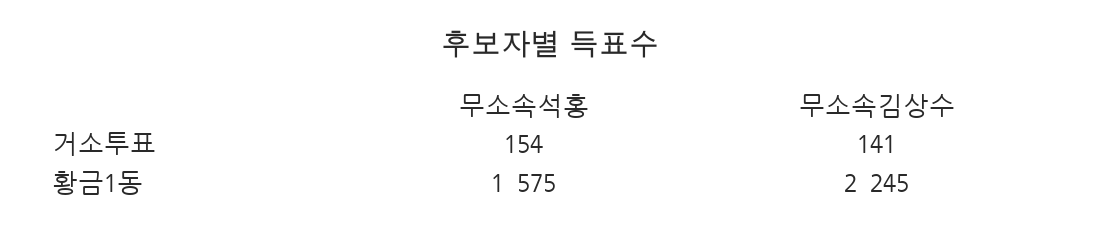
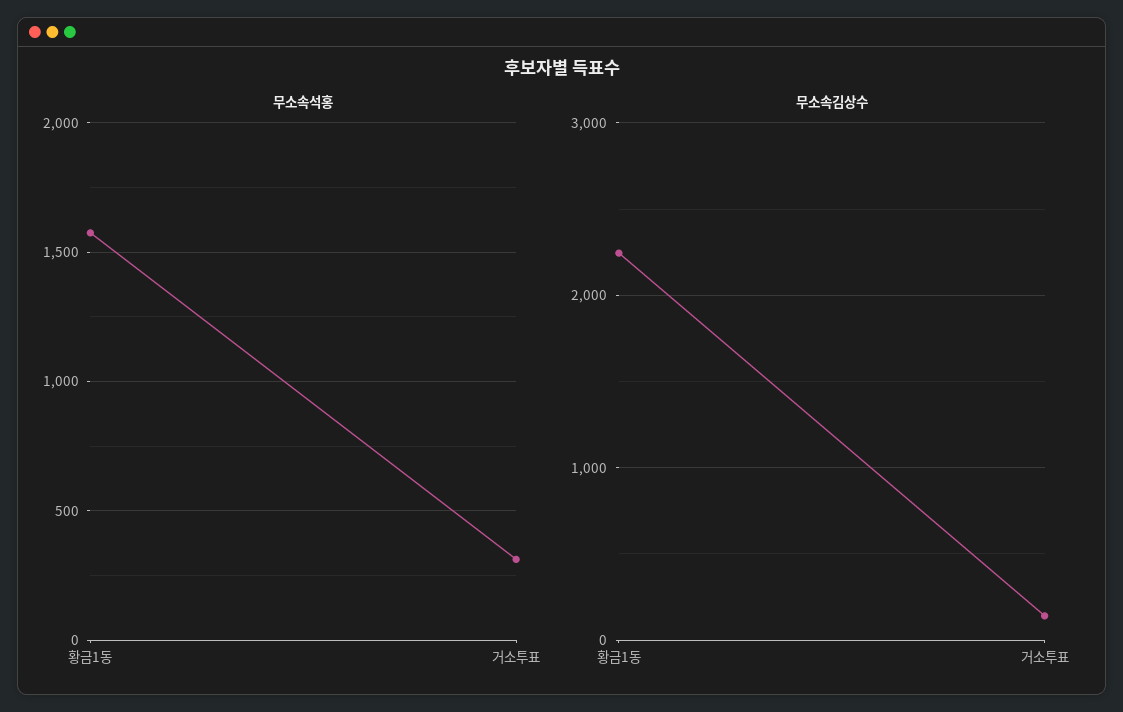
  {
    "무소속석홍": {
-     "거소투표": 154,
+     "거소투표": 300,
      "황금1동": 1575
    },
    "무소속김상수": {
      "거소투표": 141,
      "황금1동": 2245
    }
  }

